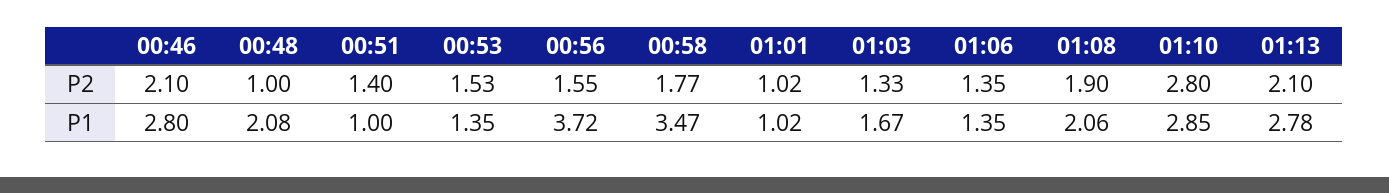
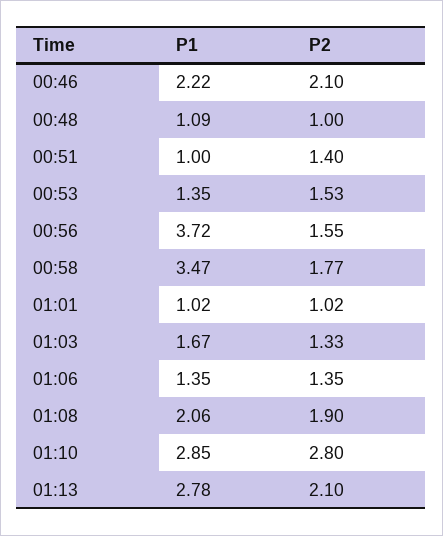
  {
    "00:46": {
      "P2": 2.1,
-     "P1": 2.8
+     "P1": 2.22
    },
    "00:48": {
      "P2": 1,
-     "P1": 2.08
+     "P1": 1.09
    },
    "00:51": {
      "P2": 1.4,
      "P1": 1
    },
    "00:53": {
      "P2": 1.53,
      "P1": 1.35
    },
    "00:56": {
      "P2": 1.55,
      "P1": 3.72
    },
    "00:58": {
      "P2": 1.77,
      "P1": 3.47
    },
    "01:01": {
      "P2": 1.02,
      "P1": 1.02
    },
    "01:03": {
      "P2": 1.33,
      "P1": 1.67
    },
    "01:06": {
      "P2": 1.35,
      "P1": 1.35
    },
    "01:08": {
      "P2": 1.9,
      "P1": 2.06
    },
    "01:10": {
      "P2": 2.8,
      "P1": 2.85
    },
    "01:13": {
      "P2": 2.1,
      "P1": 2.78
    }
  }

